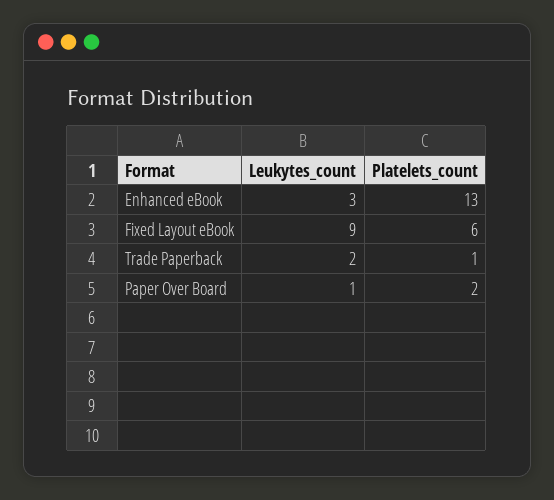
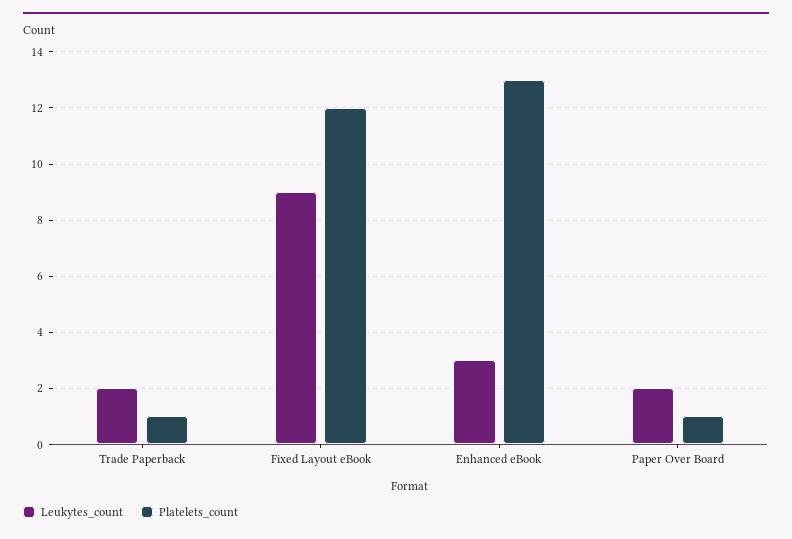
  {
    "Leukytes_count": {
      "Enhanced eBook": 3,
      "Fixed Layout eBook": 9,
      "Trade Paperback": 2,
-     "Paper Over Board": 1
+     "Paper Over Board": 2
    },
    "Platelets_count": {
      "Enhanced eBook": 13,
-     "Fixed Layout eBook": 6,
+     "Fixed Layout eBook": 12,
      "Trade Paperback": 1,
-     "Paper Over Board": 2
+     "Paper Over Board": 1
    }
  }

